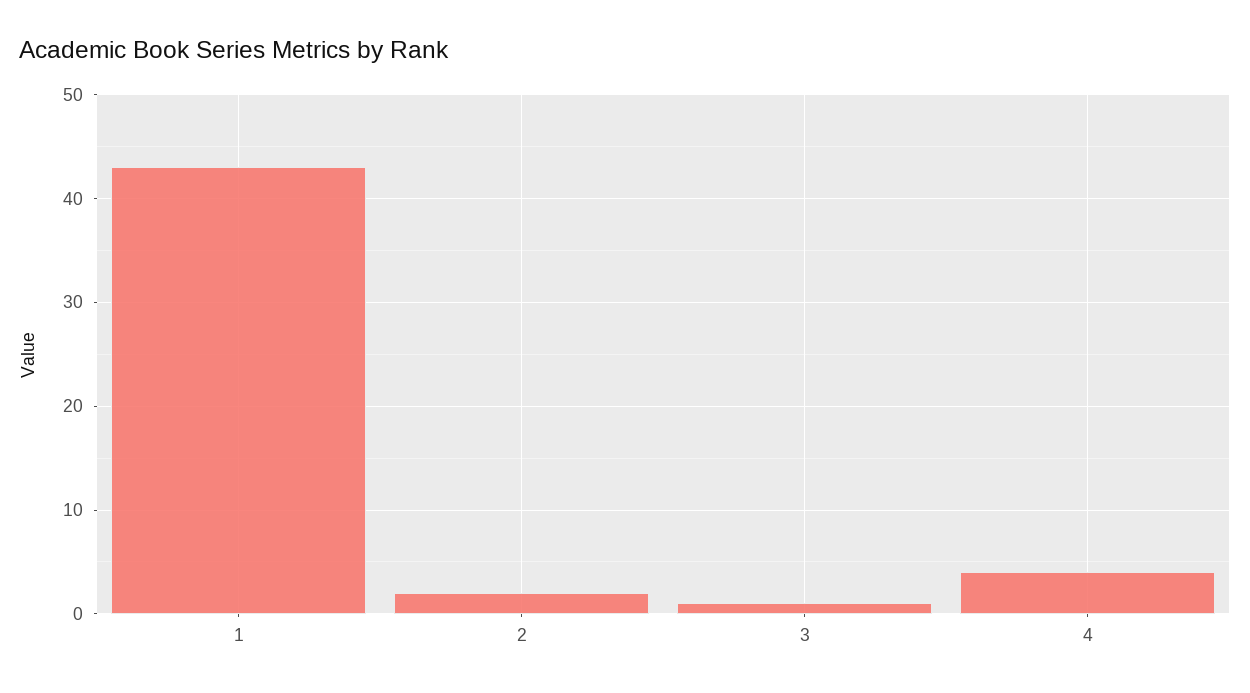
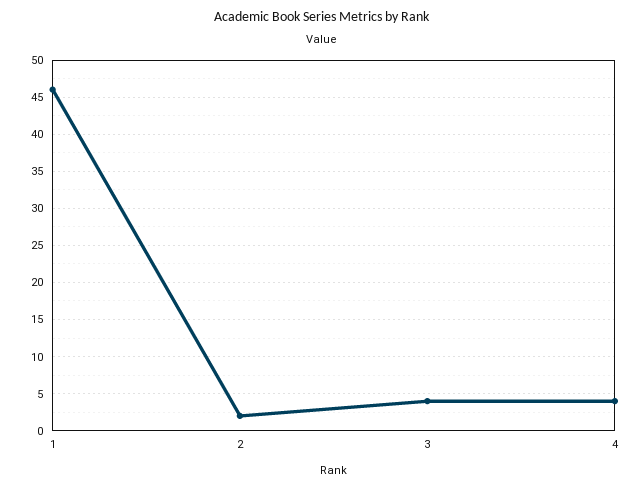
  {
-   "1": 43,
+   "1": 46,
    "2": 2,
-   "3": 1,
+   "3": 4,
    "4": 4
  }

